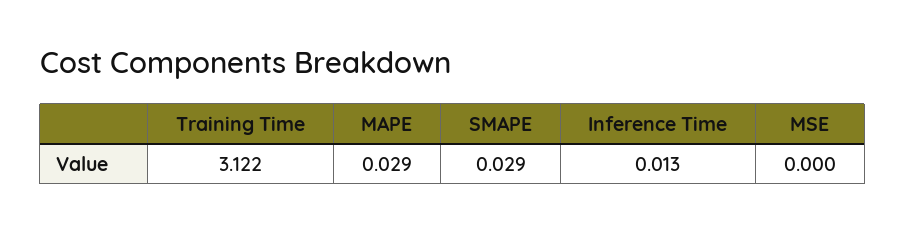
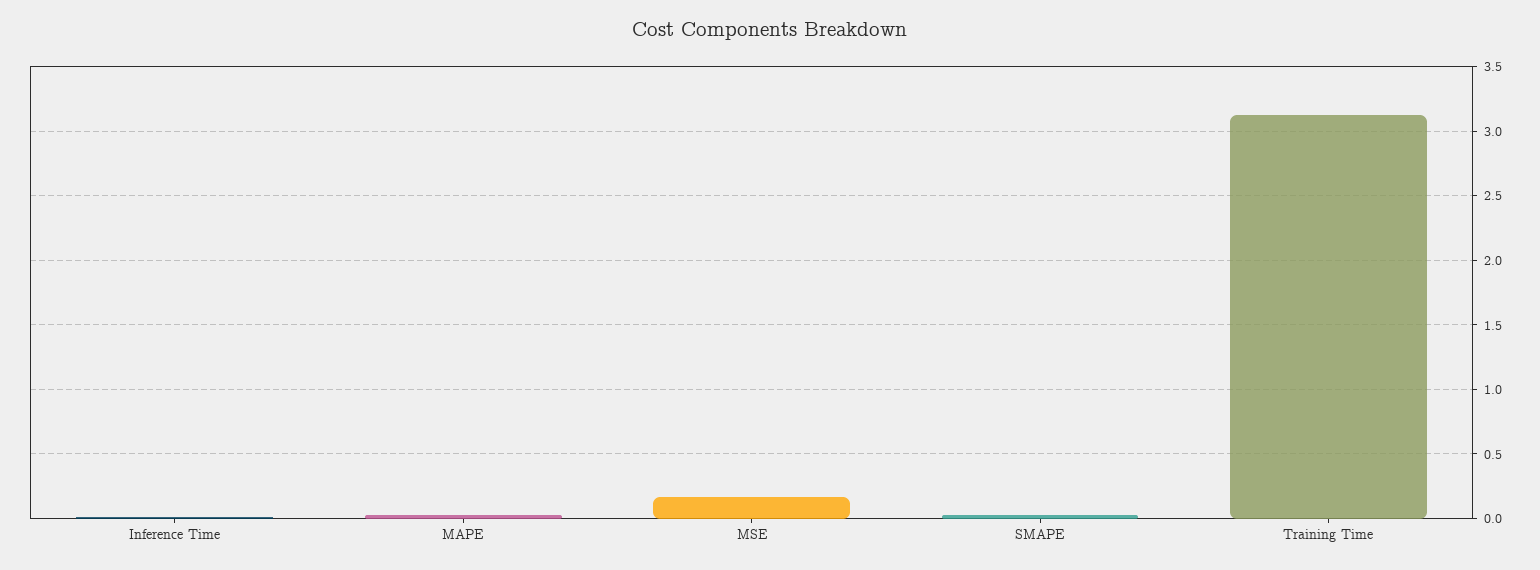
  {
    "Training Time": 3.122,
    "MAPE": 0.029,
    "SMAPE": 0.029,
    "Inference Time": 0.013,
-   "MSE": 0
+   "MSE": 0.15
  }

